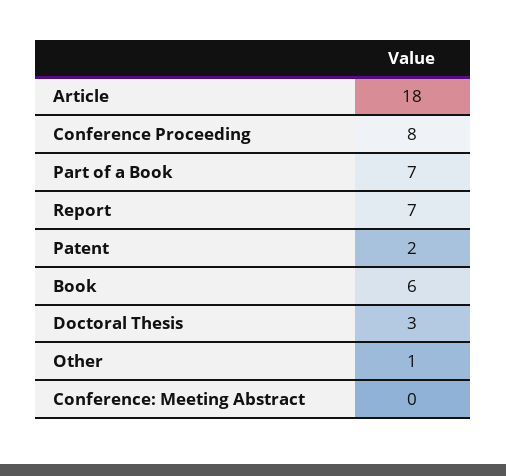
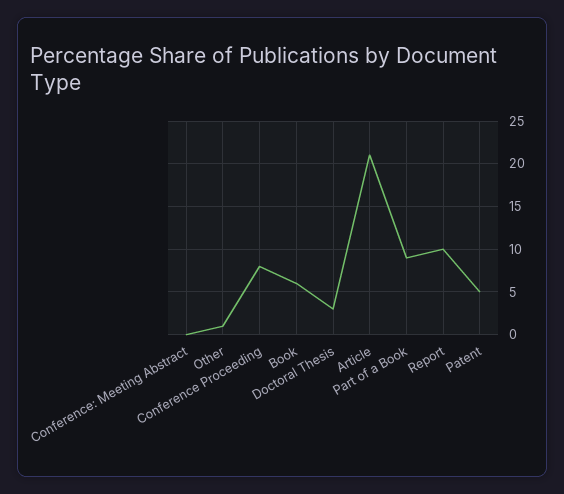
  {
-   "Article": 18,
+   "Article": 21,
    "Conference Proceeding": 8,
-   "Part of a Book": 7,
+   "Part of a Book": 9,
-   "Report": 7,
+   "Report": 10,
-   "Patent": 2,
+   "Patent": 5,
    "Book": 6,
    "Doctoral Thesis": 3,
    "Other": 1,
    "Conference: Meeting Abstract": 0
  }

